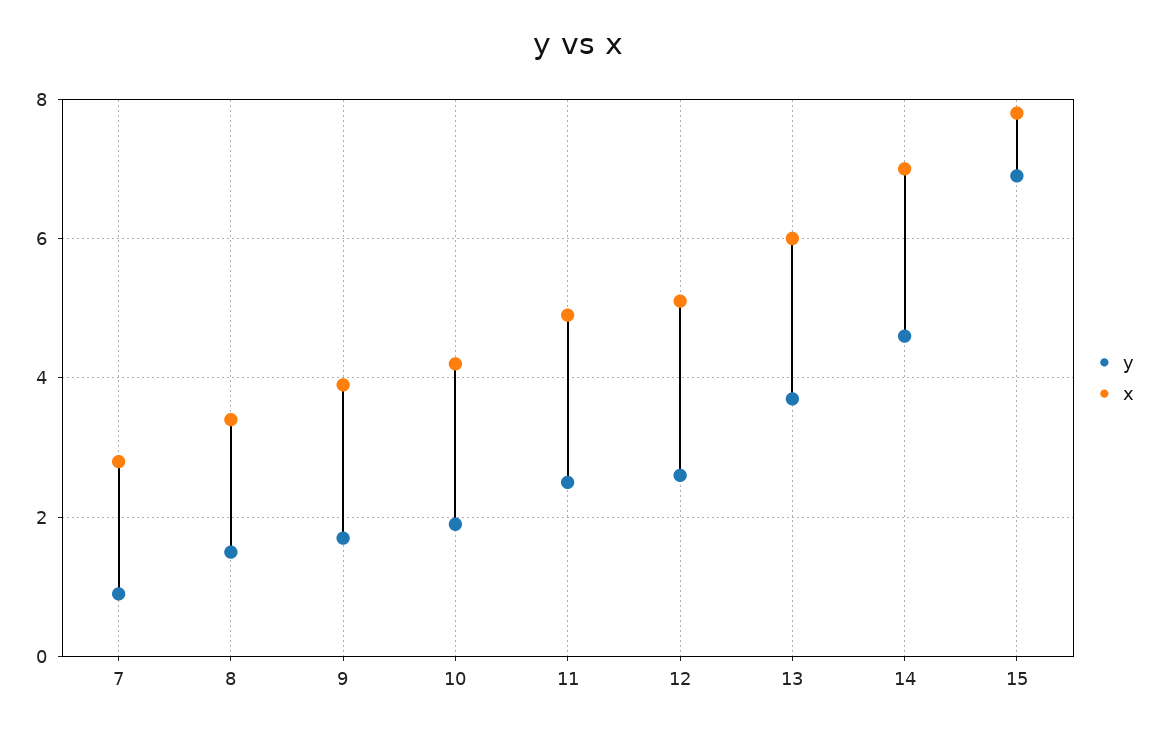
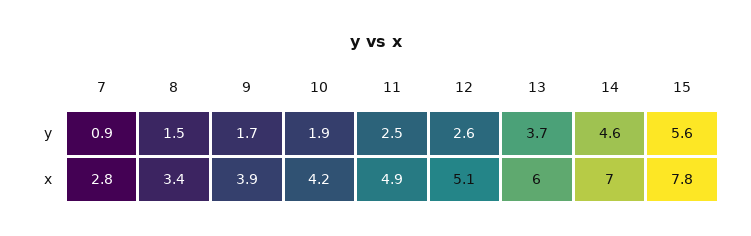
  {
    "y": {
      "7": 0.9,
      "8": 1.5,
      "9": 1.7,
      "10": 1.9,
      "11": 2.5,
      "12": 2.6,
      "13": 3.7,
      "14": 4.6,
-     "15": 7
+     "15": 5.6
    },
    "x": {
      "7": 2.8,
      "8": 3.4,
      "9": 3.9,
      "10": 4.2,
      "11": 4.9,
      "12": 5.1,
      "13": 6,
      "14": 7,
      "15": 7.8
    }
  }

